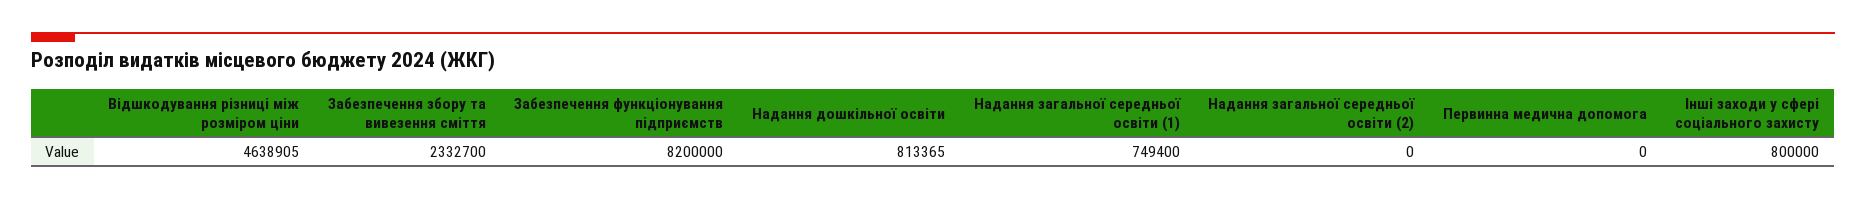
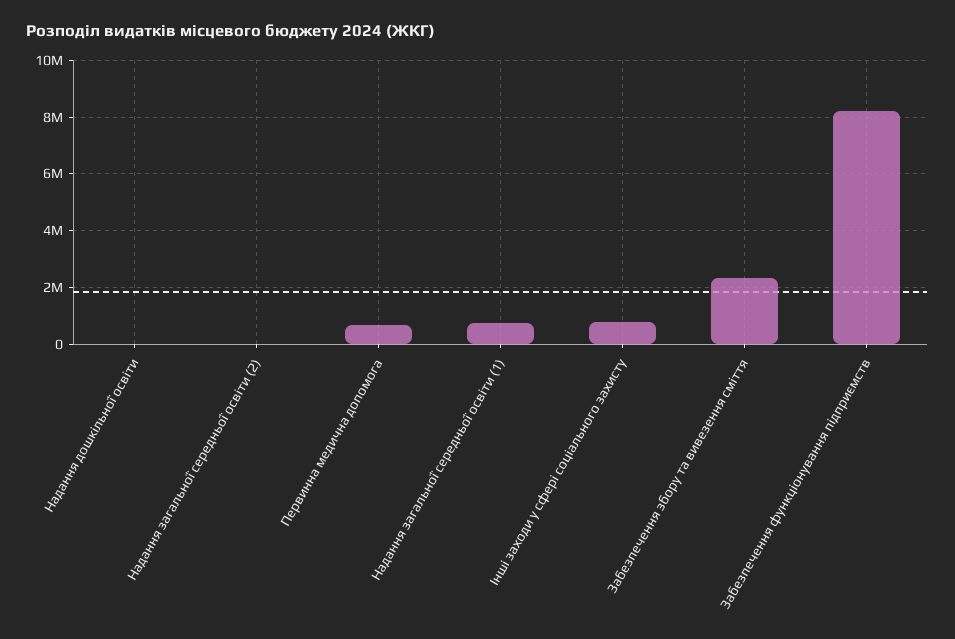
  {
-   "Відшкодування різниці між розміром ціни": 4638905,
    "Забезпечення збору та вивезення сміття": 2332700,
    "Забезпечення функціонування підприємств": 8200000,
-   "Надання дошкільної освіти": 813365,
+   "Надання дошкільної освіти": 0,
    "Надання загальної середньої освіти (1)": 749400,
    "Надання загальної середньої освіти (2)": 0,
-   "Первинна медична допомога": 0,
+   "Первинна медична допомога": 750000,
    "Інші заходи у сфері соціального захисту": 800000
  }

